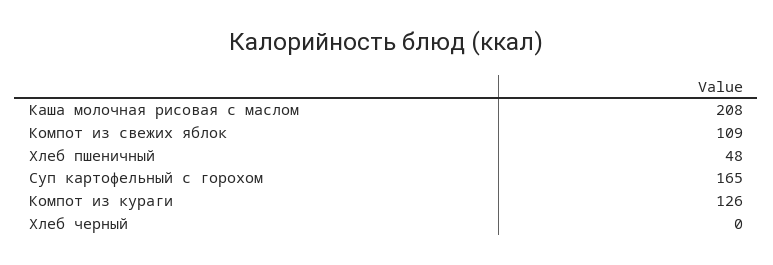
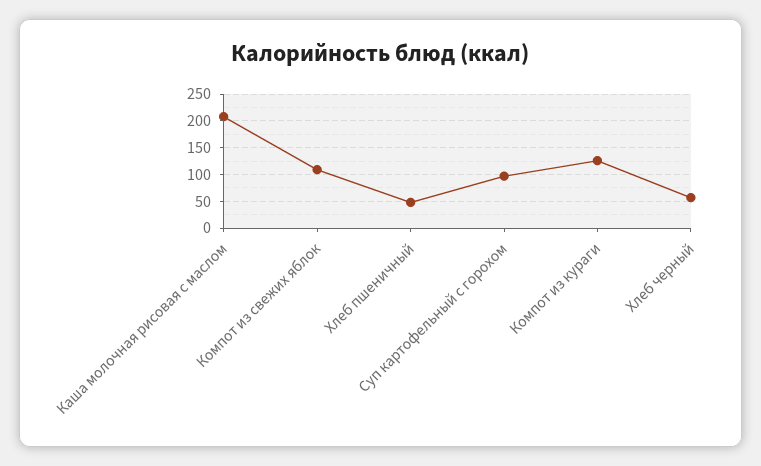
  {
    "Каша молочная рисовая с маслом": 208,
    "Компот из свежих яблок": 109,
    "Хлеб пшеничный": 48,
-   "Суп картофельный с горохом": 165,
+   "Суп картофельный с горохом": 100,
    "Компот из кураги": 126,
-   "Хлеб черный": 0
+   "Хлеб черный": 50
  }

